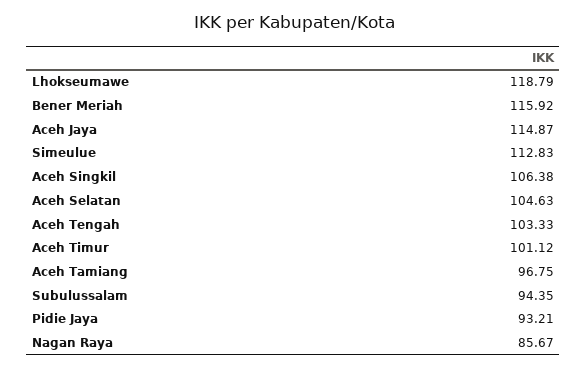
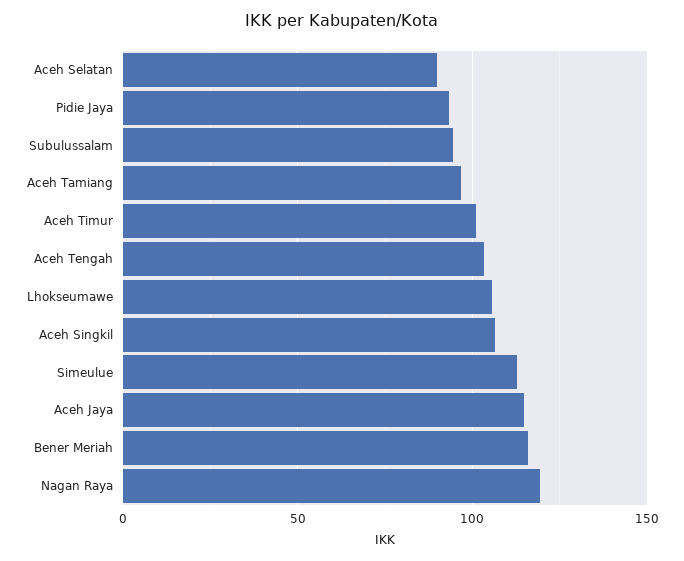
  {
-   "Lhokseumawe": 118.79,
+   "Lhokseumawe": 105,
    "Bener Meriah": 115.92,
    "Aceh Jaya": 114.87,
    "Simeulue": 112.83,
    "Aceh Singkil": 106.38,
-   "Aceh Selatan": 104.63,
+   "Aceh Selatan": 90,
    "Aceh Tengah": 103.33,
    "Aceh Timur": 101.12,
    "Aceh Tamiang": 96.75,
    "Subulussalam": 94.35,
    "Pidie Jaya": 93.21,
-   "Nagan Raya": 85.67
+   "Nagan Raya": 120
  }

